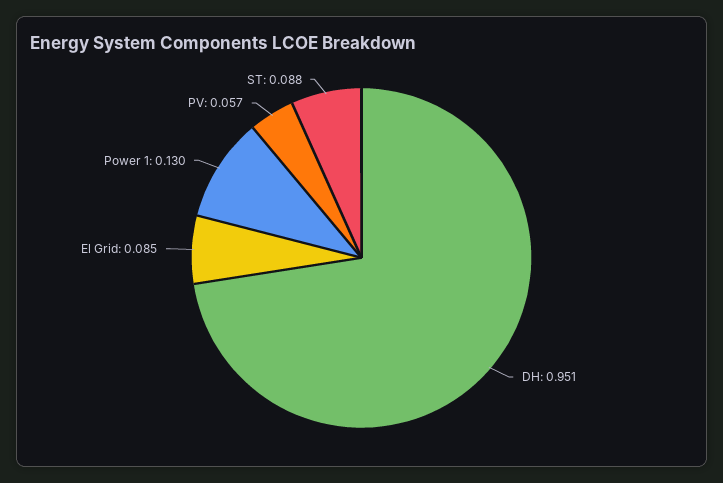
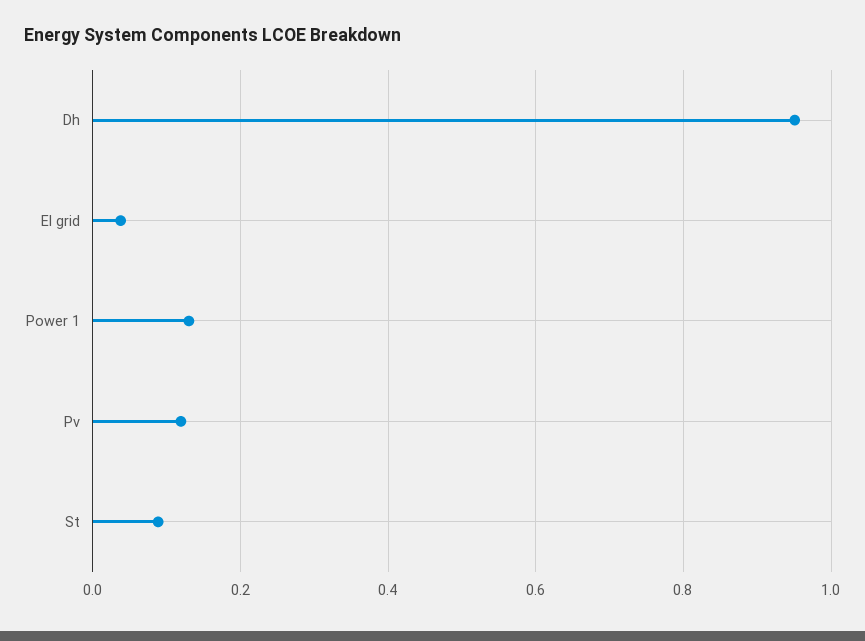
  {
    "DH": 0.951,
-   "El Grid": 0.085,
+   "El Grid": 0.04,
    "Power 1": 0.13,
-   "PV": 0.057,
+   "PV": 0.12,
    "ST": 0.088
  }

